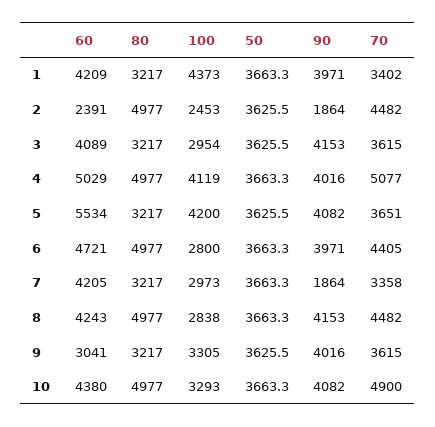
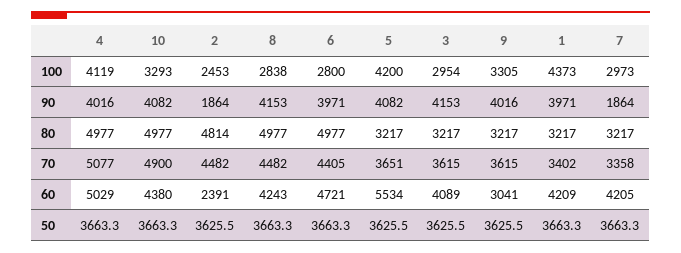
  {
    "60": {
      "1": 4209,
      "2": 2391,
      "3": 4089,
      "4": 5029,
      "5": 5534,
      "6": 4721,
      "7": 4205,
      "8": 4243,
      "9": 3041,
      "10": 4380
    },
    "80": {
      "1": 3217,
-     "2": 4977,
+     "2": 4814,
      "3": 3217,
      "4": 4977,
      "5": 3217,
      "6": 4977,
      "7": 3217,
      "8": 4977,
      "9": 3217,
      "10": 4977
    },
    "100": {
      "1": 4373,
      "2": 2453,
      "3": 2954,
      "4": 4119,
      "5": 4200,
      "6": 2800,
      "7": 2973,
      "8": 2838,
      "9": 3305,
      "10": 3293
    },
    "50": {
      "1": 3663.3,
      "2": 3625.5,
      "3": 3625.5,
      "4": 3663.3,
      "5": 3625.5,
      "6": 3663.3,
      "7": 3663.3,
      "8": 3663.3,
      "9": 3625.5,
      "10": 3663.3
    },
    "90": {
      "1": 3971,
      "2": 1864,
      "3": 4153,
      "4": 4016,
      "5": 4082,
      "6": 3971,
      "7": 1864,
      "8": 4153,
      "9": 4016,
      "10": 4082
    },
    "70": {
      "1": 3402,
      "2": 4482,
      "3": 3615,
      "4": 5077,
      "5": 3651,
      "6": 4405,
      "7": 3358,
      "8": 4482,
      "9": 3615,
      "10": 4900
    }
  }

